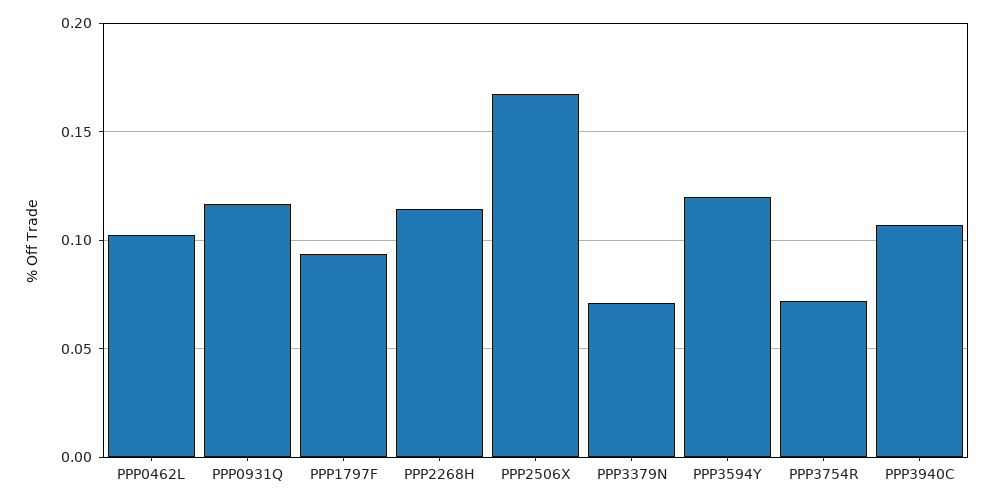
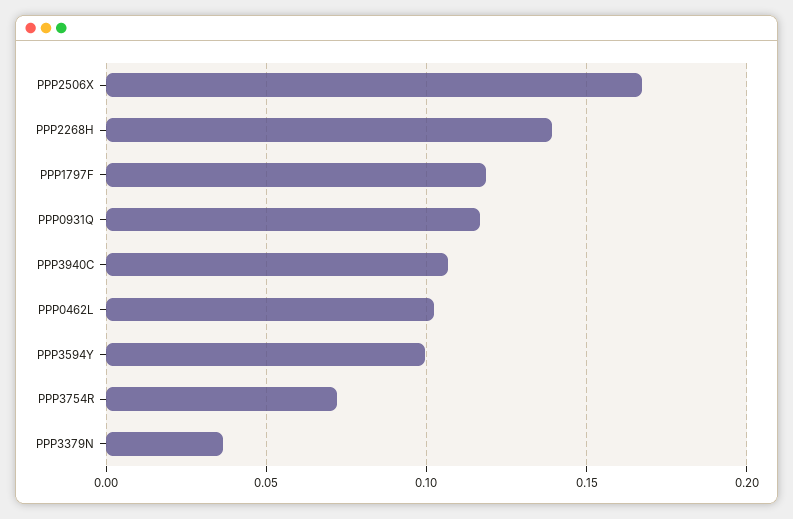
  {
    "PPP0462L": 0.1,
    "PPP0931Q": 0.115,
-   "PPP1797F": 0.095,
+   "PPP1797F": 0.12,
-   "PPP2268H": 0.115,
+   "PPP2268H": 0.14,
    "PPP2506X": 0.165,
-   "PPP3379N": 0.07,
+   "PPP3379N": 0.035,
-   "PPP3594Y": 0.12,
+   "PPP3594Y": 0.1,
    "PPP3754R": 0.07,
    "PPP3940C": 0.105
  }

